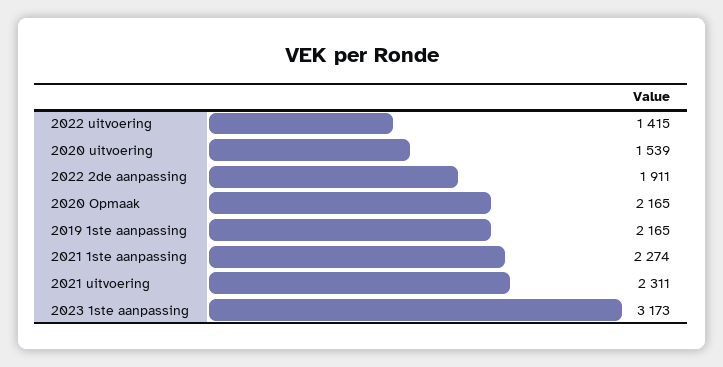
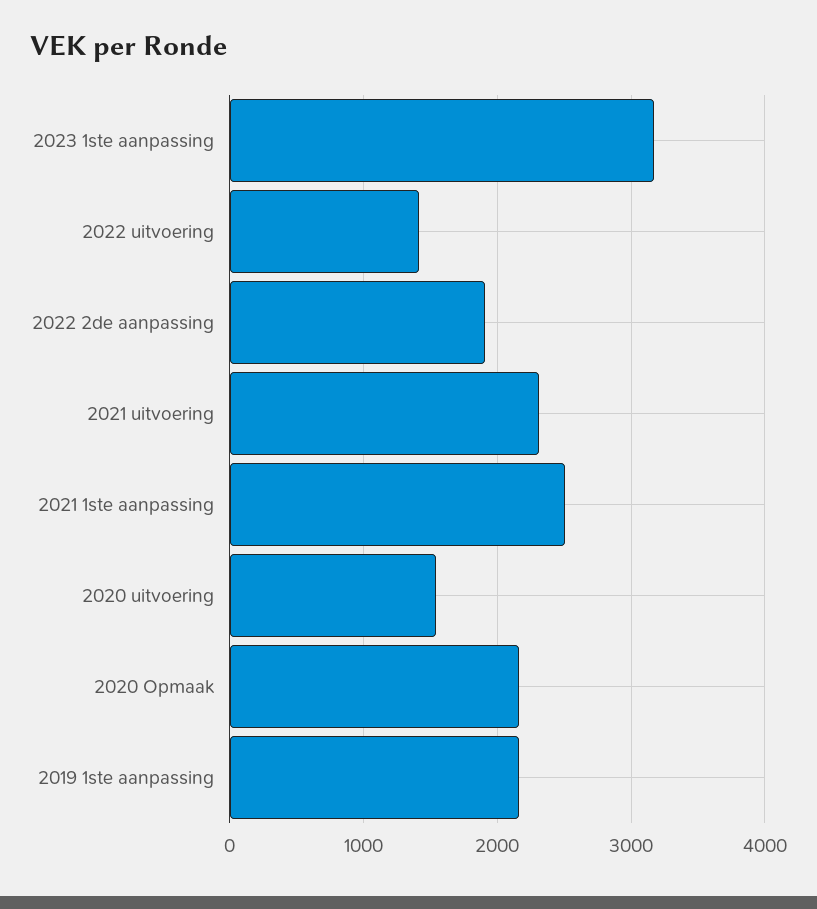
  {
    "2022 uitvoering": 1415,
    "2020 uitvoering": 1539,
    "2022 2de aanpassing": 1911,
    "2020 Opmaak": 2165,
    "2019 1ste aanpassing": 2165,
-   "2021 1ste aanpassing": 2274,
+   "2021 1ste aanpassing": 2500,
    "2021 uitvoering": 2311,
    "2023 1ste aanpassing": 3173
  }

